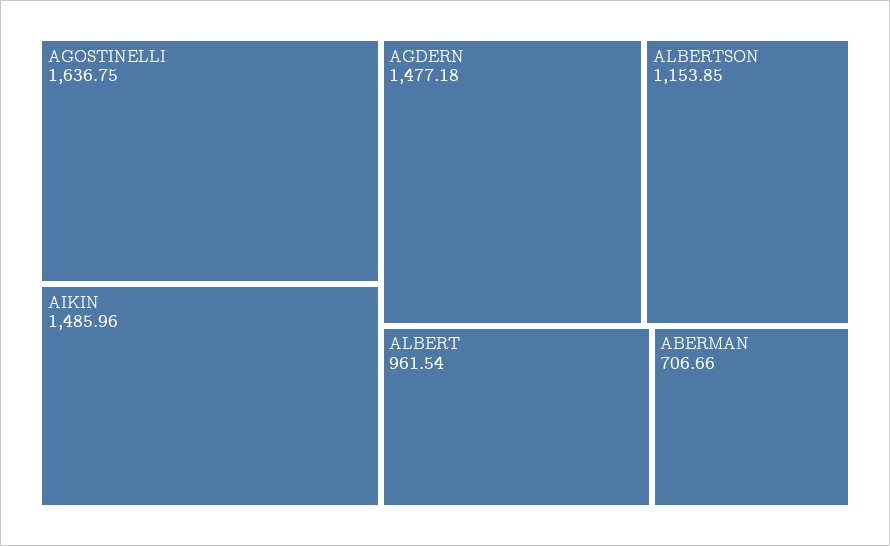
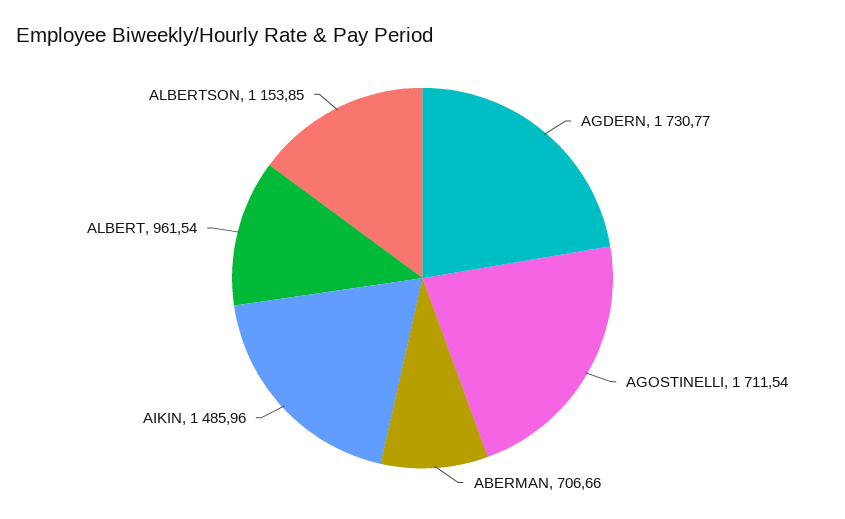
  {
-   "AGOSTINELLI": 1636.75,
+   "AGOSTINELLI": 1711.54,
    "AIKIN": 1485.96,
-   "AGDERN": 1477.18,
+   "AGDERN": 1730.77,
    "ALBERTSON": 1153.85,
    "ALBERT": 961.54,
    "ABERMAN": 706.66
  }

